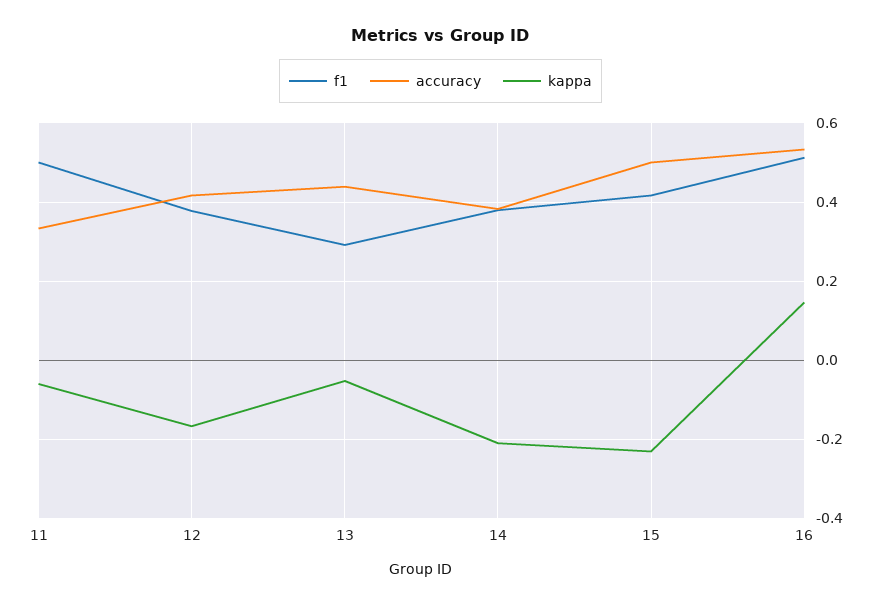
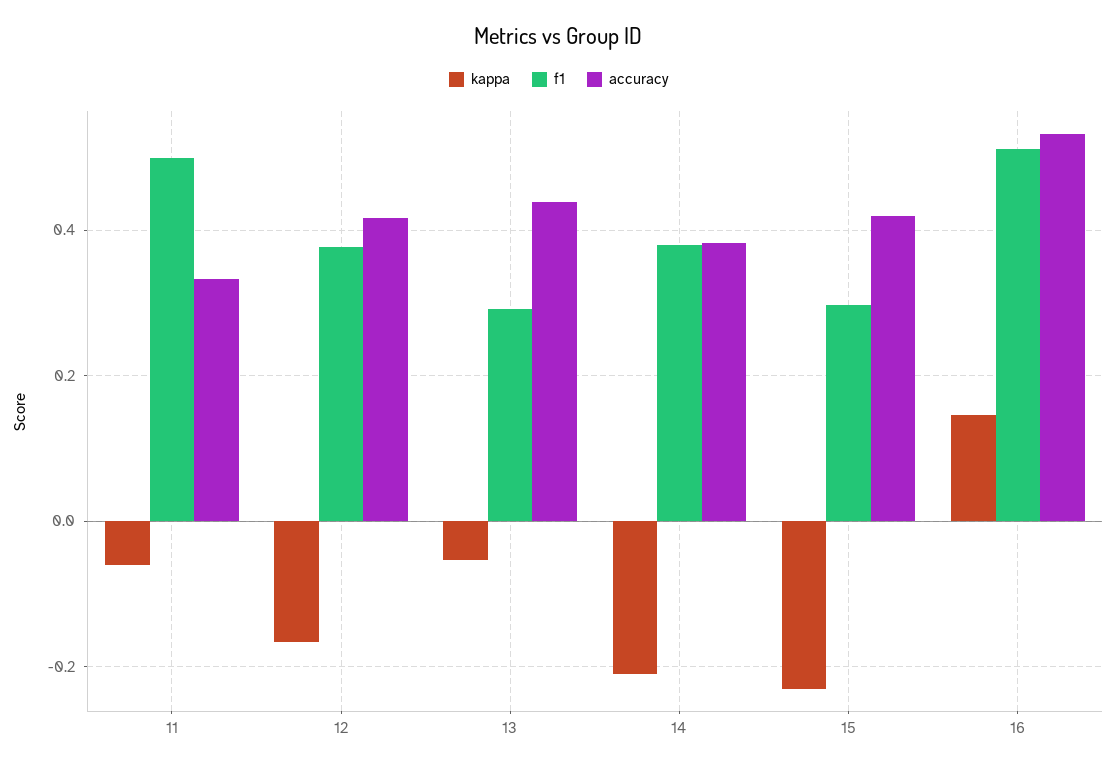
  {
    "f1": {
      "11": 0.5,
      "12": 0.38,
      "13": 0.3,
      "14": 0.38,
-     "15": 0.42,
+     "15": 0.3,
      "16": 0.52
    },
    "accuracy": {
      "11": 0.34,
      "12": 0.42,
      "13": 0.44,
      "14": 0.38,
-     "15": 0.5,
+     "15": 0.42,
      "16": 0.54
    },
    "kappa": {
      "11": -0.06,
      "12": -0.16,
      "13": -0.06,
      "14": -0.22,
      "15": -0.24,
      "16": 0.14
    }
  }

